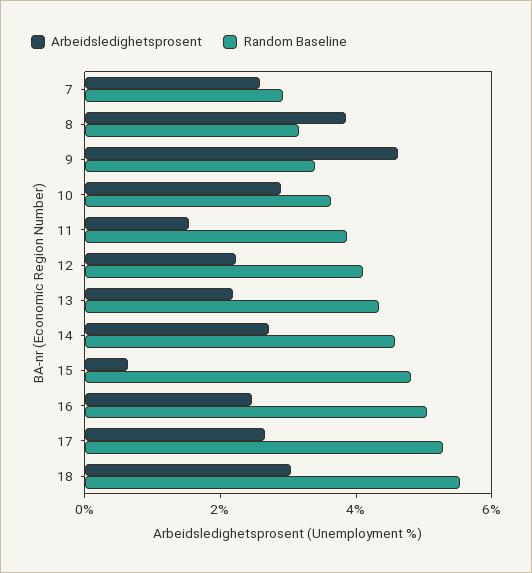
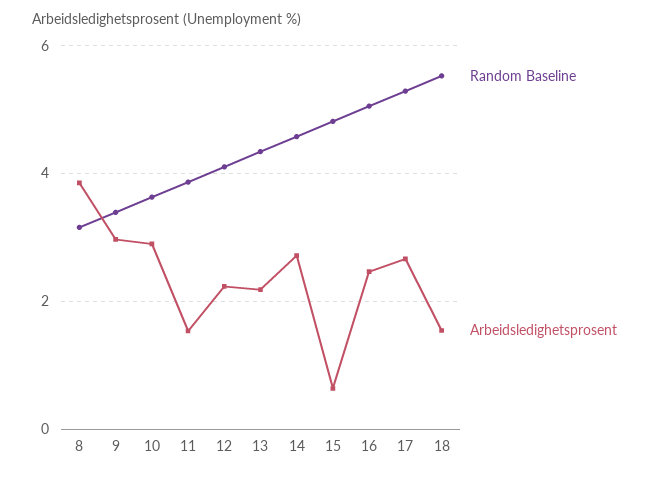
  {
    "Arbeidsledighetsprosent": {
-     "7": 2.5,
      "8": 3.8,
-     "9": 4.5,
+     "9": 3,
      "10": 3,
      "11": 1.6,
      "12": 2.2,
      "13": 2.2,
      "14": 2.8,
      "15": 0.6,
      "16": 2.4,
      "17": 2.6,
-     "18": 3
+     "18": 1.6
    },
    "Random Baseline": {
-     "7": 3,
      "8": 3.2,
      "9": 3.4,
      "10": 3.6,
      "11": 3.8,
      "12": 4.2,
      "13": 4.4,
      "14": 4.6,
      "15": 4.8,
      "16": 5,
      "17": 5.2,
      "18": 5.6
    }
  }

